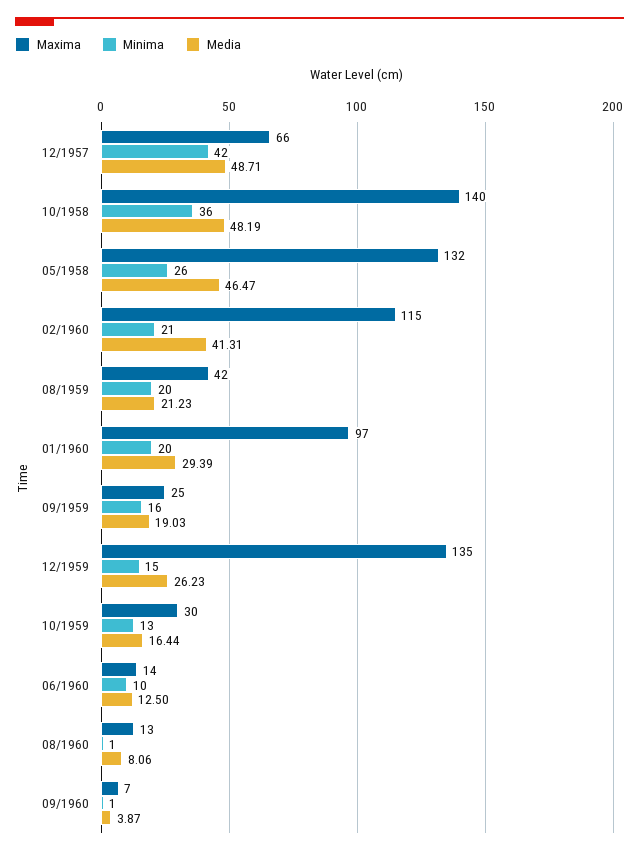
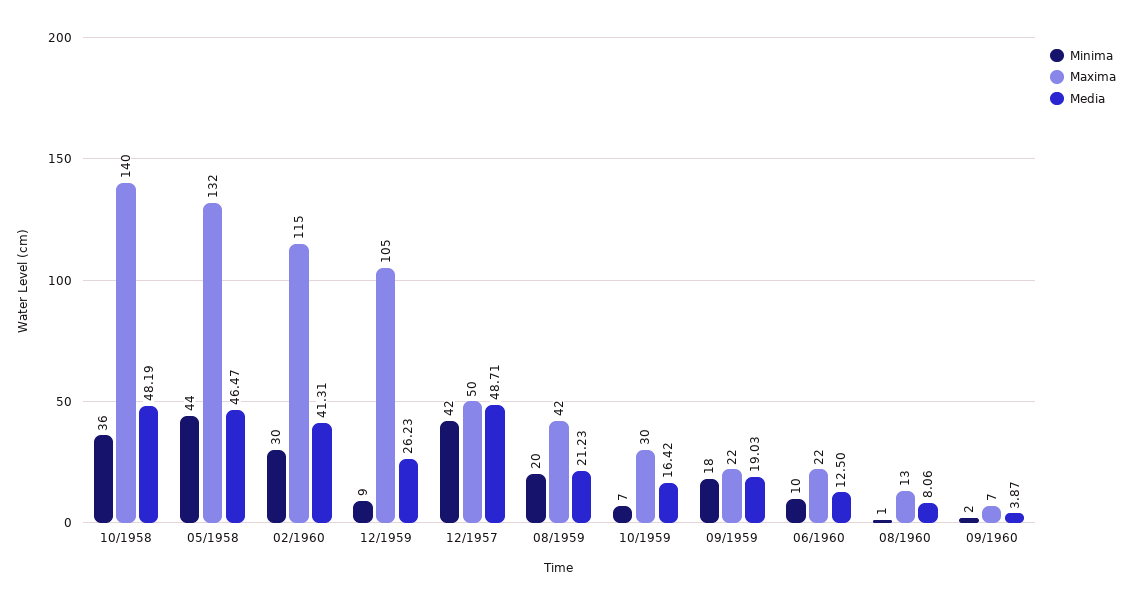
  {
    "Maxima": {
-     "12/1957": 66,
+     "12/1957": 50,
      "10/1958": 140,
      "05/1958": 132,
      "02/1960": 115,
      "08/1959": 42,
-     "01/1960": 97,
-     "09/1959": 25,
+     "09/1959": 22,
-     "12/1959": 135,
+     "12/1959": 105,
      "10/1959": 30,
-     "06/1960": 14,
+     "06/1960": 22,
      "08/1960": 13,
      "09/1960": 7
    },
    "Minima": {
      "12/1957": 42,
      "10/1958": 36,
-     "05/1958": 26,
+     "05/1958": 44,
-     "02/1960": 21,
+     "02/1960": 30,
      "08/1959": 20,
-     "01/1960": 20,
-     "09/1959": 16,
+     "09/1959": 18,
-     "12/1959": 15,
+     "12/1959": 9,
-     "10/1959": 13,
+     "10/1959": 7,
      "06/1960": 10,
      "08/1960": 1,
-     "09/1960": 1
+     "09/1960": 2
    },
    "Media": {
      "12/1957": 48.71,
      "10/1958": 48.19,
      "05/1958": 46.47,
      "02/1960": 41.31,
      "08/1959": 21.23,
-     "01/1960": 29.39,
      "09/1959": 19.03,
      "12/1959": 26.23,
-     "10/1959": 16.44,
+     "10/1959": 16.42,
      "06/1960": 12.5,
      "08/1960": 8.06,
      "09/1960": 3.87
    }
  }

